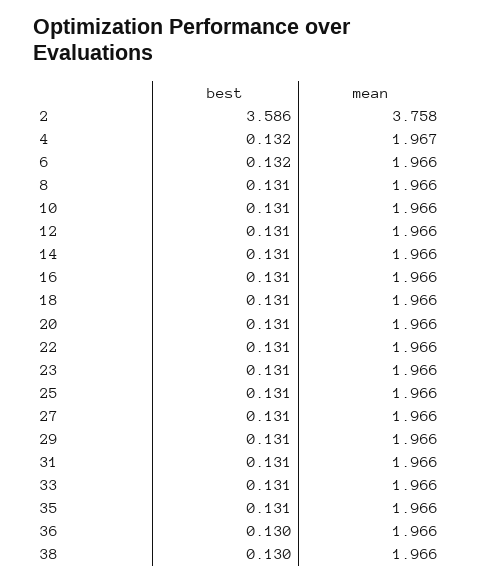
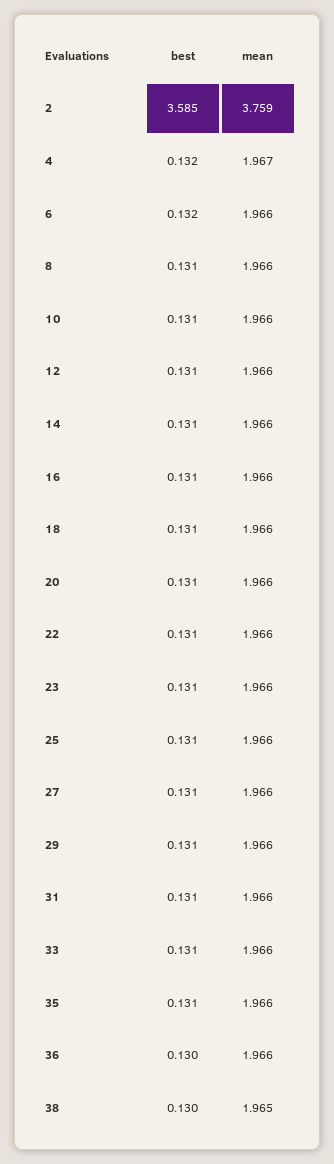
  {
    "best": {
-     "2": 3.586,
+     "2": 3.585,
      "4": 0.132,
      "6": 0.132,
      "8": 0.131,
      "10": 0.131,
      "12": 0.131,
      "14": 0.131,
      "16": 0.131,
      "18": 0.131,
      "20": 0.131,
      "22": 0.131,
      "23": 0.131,
      "25": 0.131,
      "27": 0.131,
      "29": 0.131,
      "31": 0.131,
      "33": 0.131,
      "35": 0.131,
      "36": 0.13,
      "38": 0.13
    },
    "mean": {
-     "2": 3.758,
+     "2": 3.759,
      "4": 1.967,
      "6": 1.966,
      "8": 1.966,
      "10": 1.966,
      "12": 1.966,
      "14": 1.966,
      "16": 1.966,
      "18": 1.966,
      "20": 1.966,
      "22": 1.966,
      "23": 1.966,
      "25": 1.966,
      "27": 1.966,
      "29": 1.966,
      "31": 1.966,
      "33": 1.966,
      "35": 1.966,
      "36": 1.966,
-     "38": 1.966
+     "38": 1.965
    }
  }

